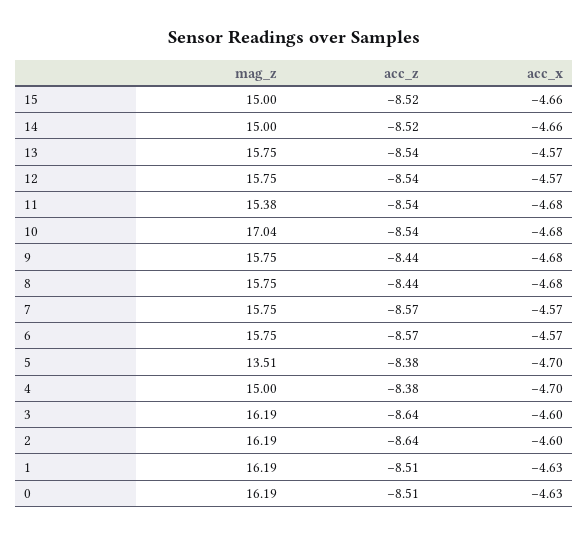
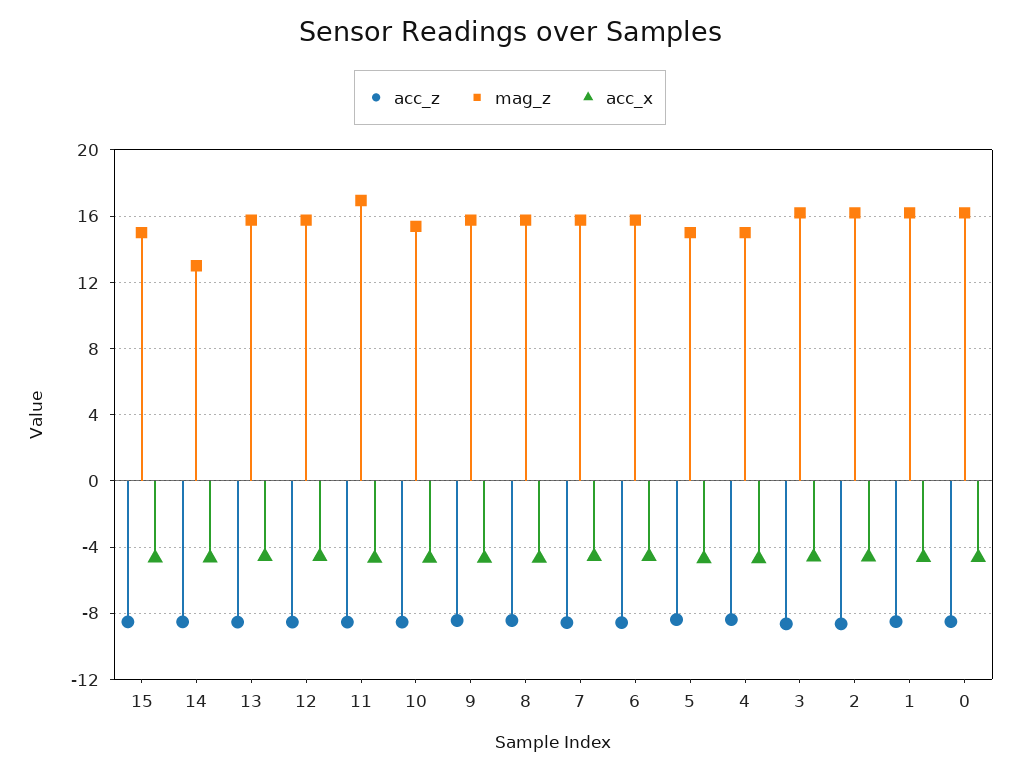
  {
    "mag_z": {
      "15": 15,
-     "14": 15,
+     "14": 13,
      "13": 15.75,
      "12": 15.75,
-     "11": 15.38,
+     "11": 17,
-     "10": 17.04,
+     "10": 15.5,
      "9": 15.75,
      "8": 15.75,
      "7": 15.75,
      "6": 15.75,
-     "5": 13.51,
+     "5": 15,
      "4": 15,
      "3": 16.19,
      "2": 16.19,
      "1": 16.19,
      "0": 16.19
    },
    "acc_z": {
      "15": -8.52,
      "14": -8.52,
      "13": -8.54,
      "12": -8.54,
      "11": -8.54,
      "10": -8.54,
      "9": -8.44,
      "8": -8.44,
      "7": -8.57,
      "6": -8.57,
      "5": -8.38,
      "4": -8.38,
      "3": -8.64,
      "2": -8.64,
      "1": -8.51,
      "0": -8.51
    },
    "acc_x": {
      "15": -4.66,
      "14": -4.66,
      "13": -4.57,
      "12": -4.57,
      "11": -4.68,
      "10": -4.68,
      "9": -4.68,
      "8": -4.68,
      "7": -4.57,
      "6": -4.57,
      "5": -4.7,
      "4": -4.7,
      "3": -4.6,
      "2": -4.6,
      "1": -4.63,
      "0": -4.63
    }
  }

